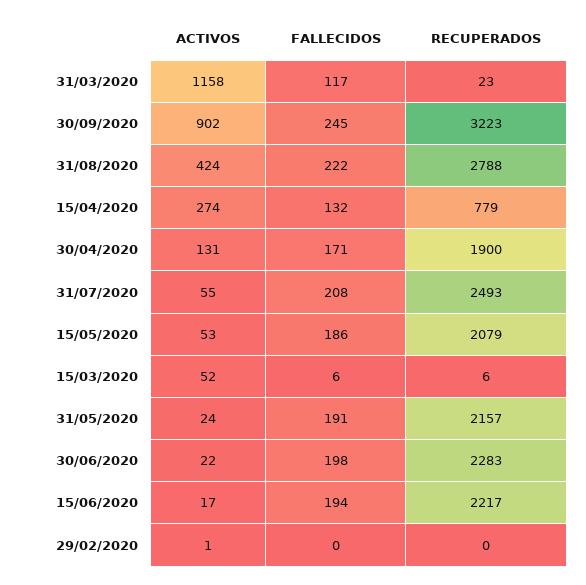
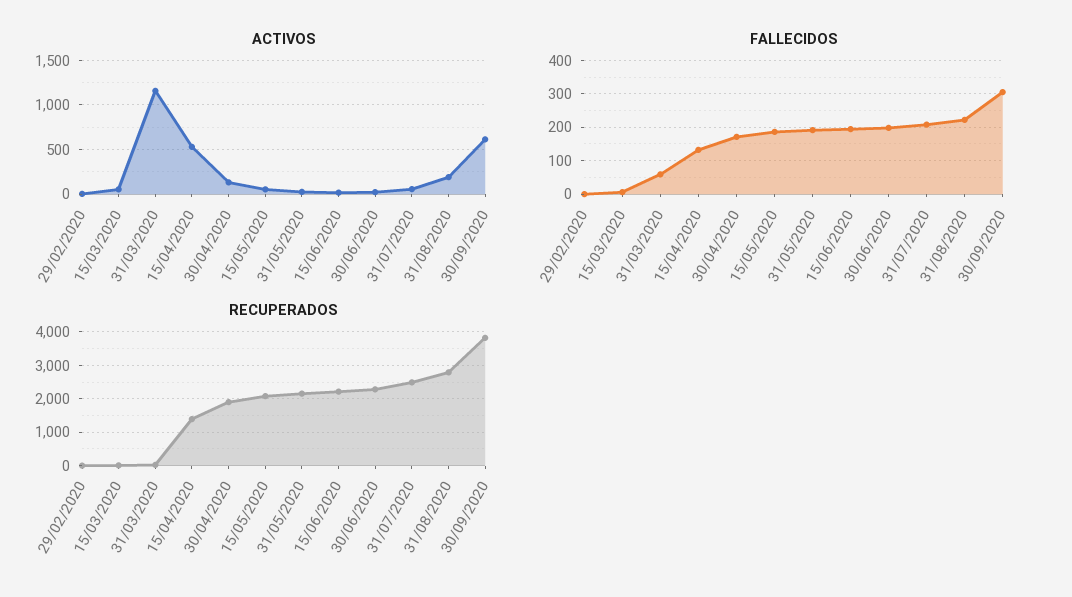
  {
    "ACTIVOS": {
      "31/03/2020": 1158,
-     "30/09/2020": 902,
+     "30/09/2020": 600,
-     "31/08/2020": 424,
+     "31/08/2020": 200,
-     "15/04/2020": 274,
+     "15/04/2020": 500,
      "30/04/2020": 131,
      "31/07/2020": 55,
      "15/05/2020": 53,
      "15/03/2020": 52,
      "31/05/2020": 24,
      "30/06/2020": 22,
      "15/06/2020": 17,
      "29/02/2020": 1
    },
    "FALLECIDOS": {
-     "31/03/2020": 117,
+     "31/03/2020": 60,
-     "30/09/2020": 245,
+     "30/09/2020": 300,
      "31/08/2020": 222,
      "15/04/2020": 132,
      "30/04/2020": 171,
      "31/07/2020": 208,
      "15/05/2020": 186,
      "15/03/2020": 6,
      "31/05/2020": 191,
      "30/06/2020": 198,
      "15/06/2020": 194,
      "29/02/2020": 0
    },
    "RECUPERADOS": {
      "31/03/2020": 23,
-     "30/09/2020": 3223,
+     "30/09/2020": 3800,
      "31/08/2020": 2788,
-     "15/04/2020": 779,
+     "15/04/2020": 1400,
      "30/04/2020": 1900,
      "31/07/2020": 2493,
      "15/05/2020": 2079,
      "15/03/2020": 6,
      "31/05/2020": 2157,
      "30/06/2020": 2283,
      "15/06/2020": 2217,
      "29/02/2020": 0
    }
  }

